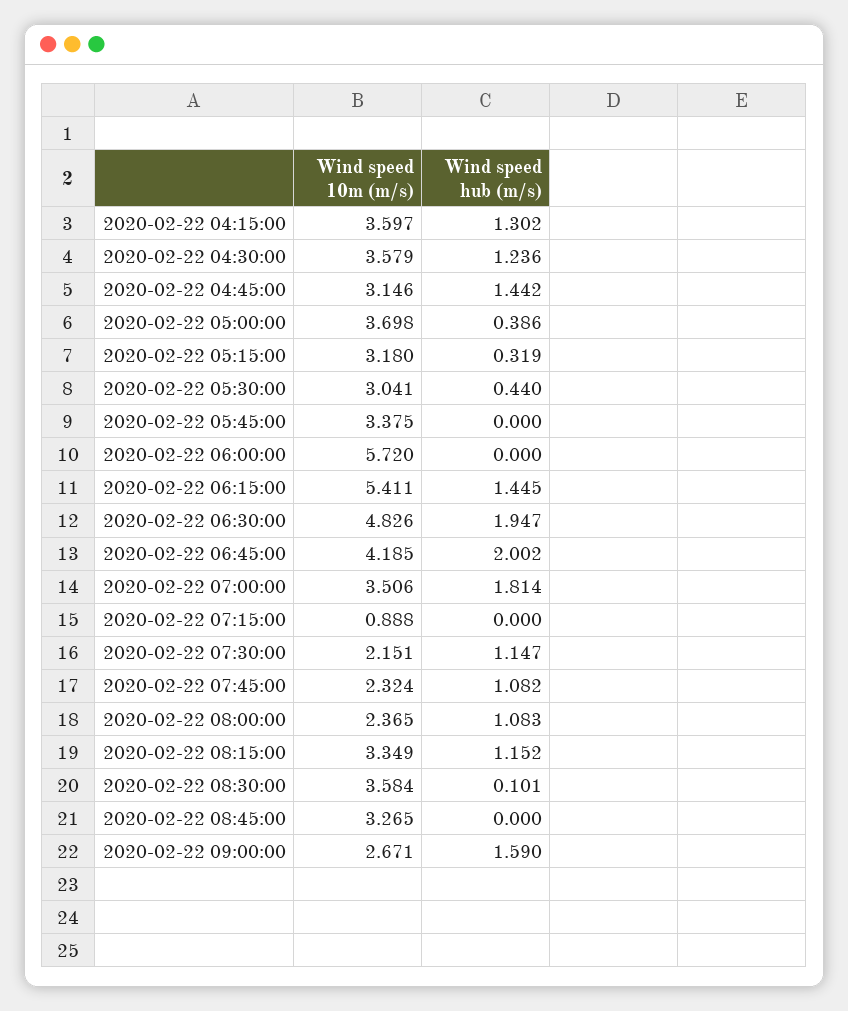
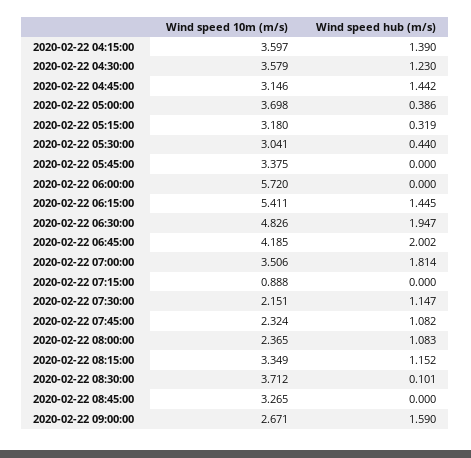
  {
    "Wind speed 10m (m/s)": {
      "2020-02-22 04:15:00": 3.597,
      "2020-02-22 04:30:00": 3.579,
      "2020-02-22 04:45:00": 3.146,
      "2020-02-22 05:00:00": 3.698,
      "2020-02-22 05:15:00": 3.18,
      "2020-02-22 05:30:00": 3.041,
      "2020-02-22 05:45:00": 3.375,
      "2020-02-22 06:00:00": 5.72,
      "2020-02-22 06:15:00": 5.411,
      "2020-02-22 06:30:00": 4.826,
      "2020-02-22 06:45:00": 4.185,
      "2020-02-22 07:00:00": 3.506,
      "2020-02-22 07:15:00": 0.888,
      "2020-02-22 07:30:00": 2.151,
      "2020-02-22 07:45:00": 2.324,
      "2020-02-22 08:00:00": 2.365,
      "2020-02-22 08:15:00": 3.349,
-     "2020-02-22 08:30:00": 3.584,
+     "2020-02-22 08:30:00": 3.712,
      "2020-02-22 08:45:00": 3.265,
      "2020-02-22 09:00:00": 2.671
    },
    "Wind speed hub (m/s)": {
-     "2020-02-22 04:15:00": 1.302,
+     "2020-02-22 04:15:00": 1.39,
-     "2020-02-22 04:30:00": 1.236,
+     "2020-02-22 04:30:00": 1.23,
      "2020-02-22 04:45:00": 1.442,
      "2020-02-22 05:00:00": 0.386,
      "2020-02-22 05:15:00": 0.319,
      "2020-02-22 05:30:00": 0.44,
      "2020-02-22 05:45:00": 0,
      "2020-02-22 06:00:00": 0,
      "2020-02-22 06:15:00": 1.445,
      "2020-02-22 06:30:00": 1.947,
      "2020-02-22 06:45:00": 2.002,
      "2020-02-22 07:00:00": 1.814,
      "2020-02-22 07:15:00": 0,
      "2020-02-22 07:30:00": 1.147,
      "2020-02-22 07:45:00": 1.082,
      "2020-02-22 08:00:00": 1.083,
      "2020-02-22 08:15:00": 1.152,
      "2020-02-22 08:30:00": 0.101,
      "2020-02-22 08:45:00": 0,
      "2020-02-22 09:00:00": 1.59
    }
  }

